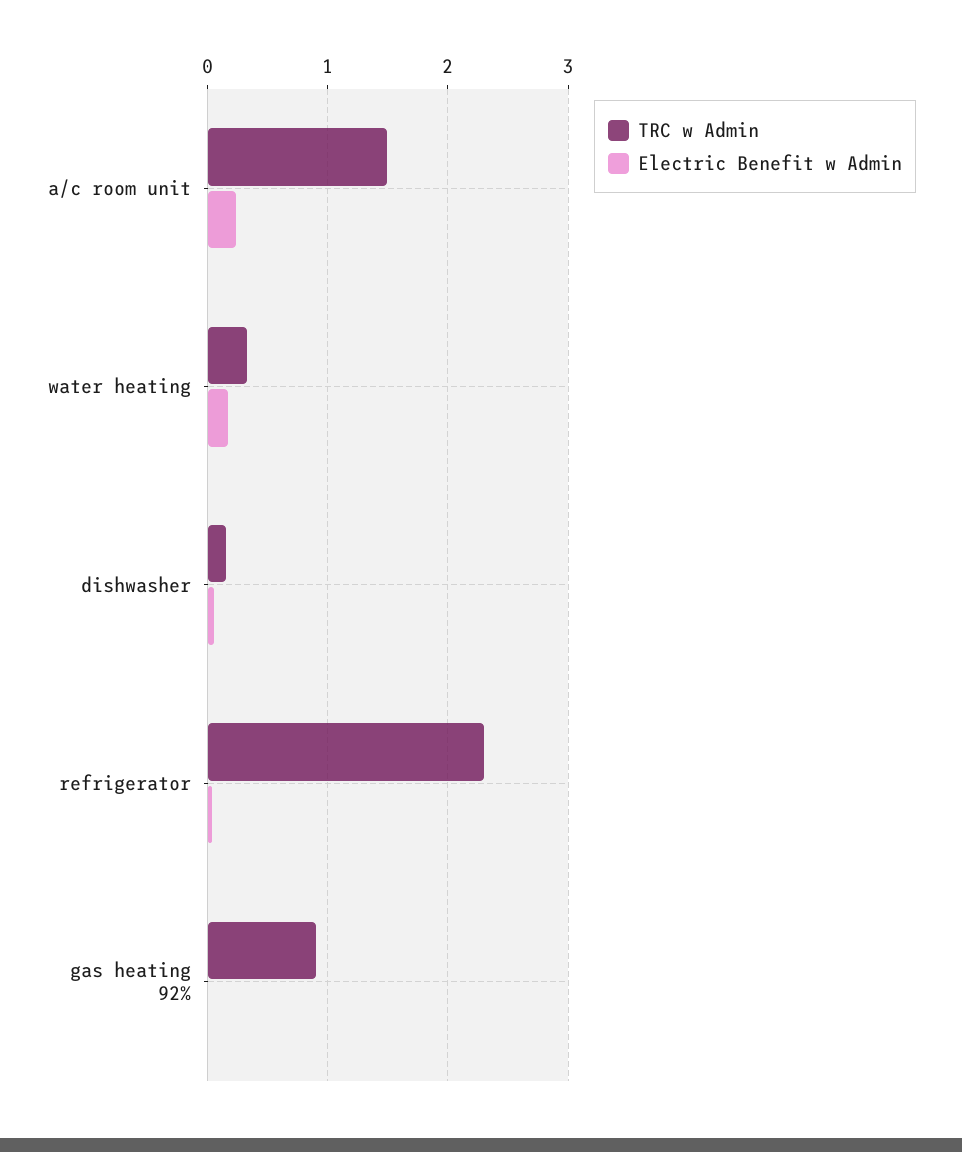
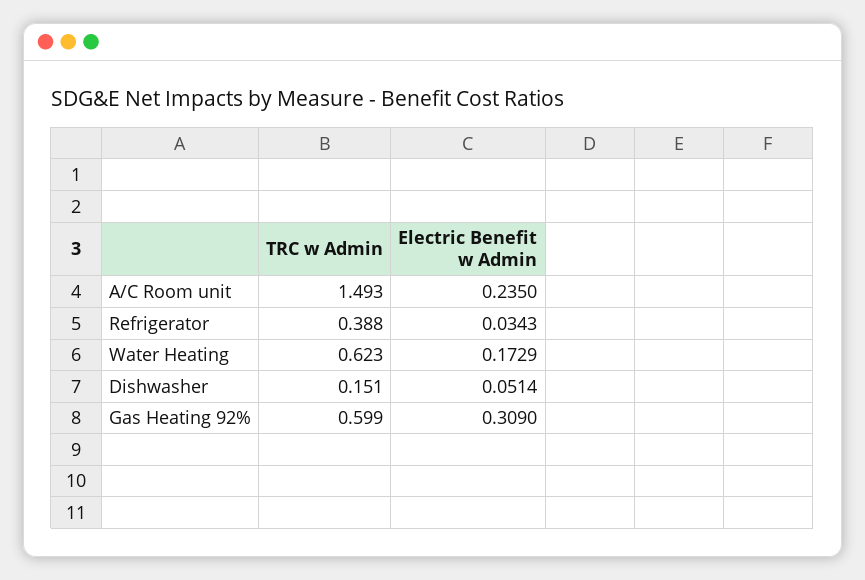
  {
    "TRC w Admin": {
      "a/c room unit": 1.493,
-     "water heating": 0.3,
+     "water heating": 0.623,
      "dishwasher": 0.151,
-     "refrigerator": 2.3,
+     "refrigerator": 0.388,
-     "gas heating 92%": 0.9
+     "gas heating 92%": 0.599
    },
    "Electric Benefit w Admin": {
      "a/c room unit": 0.235,
      "water heating": 0.1729,
      "dishwasher": 0.0514,
      "refrigerator": 0.0343,
-     "gas heating 92%": 0
+     "gas heating 92%": 0.309
    }
  }

